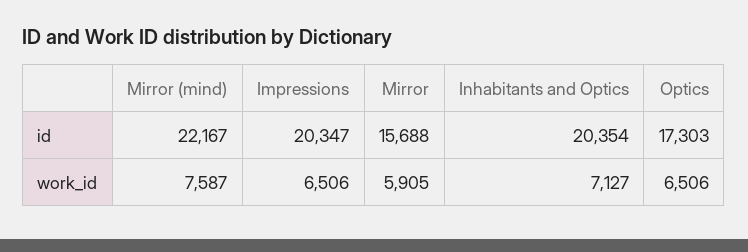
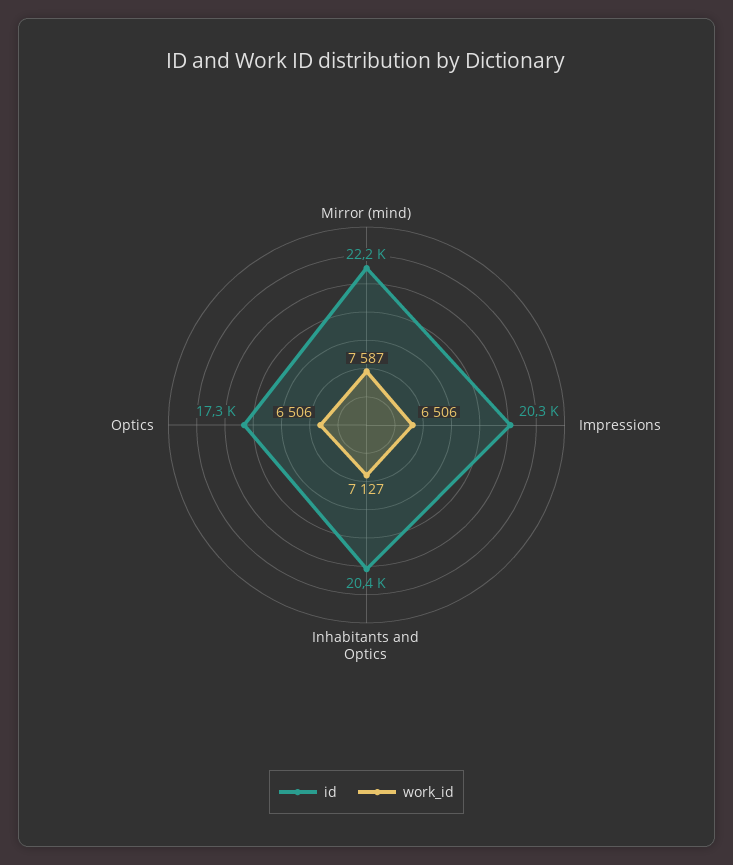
  {
    "id": {
      "Mirror (mind)": 22167,
      "Impressions": 20347,
-     "Mirror": 15688,
      "Inhabitants and Optics": 20354,
      "Optics": 17303
    },
    "work_id": {
      "Mirror (mind)": 7587,
      "Impressions": 6506,
-     "Mirror": 5905,
      "Inhabitants and Optics": 7127,
      "Optics": 6506
    }
  }

